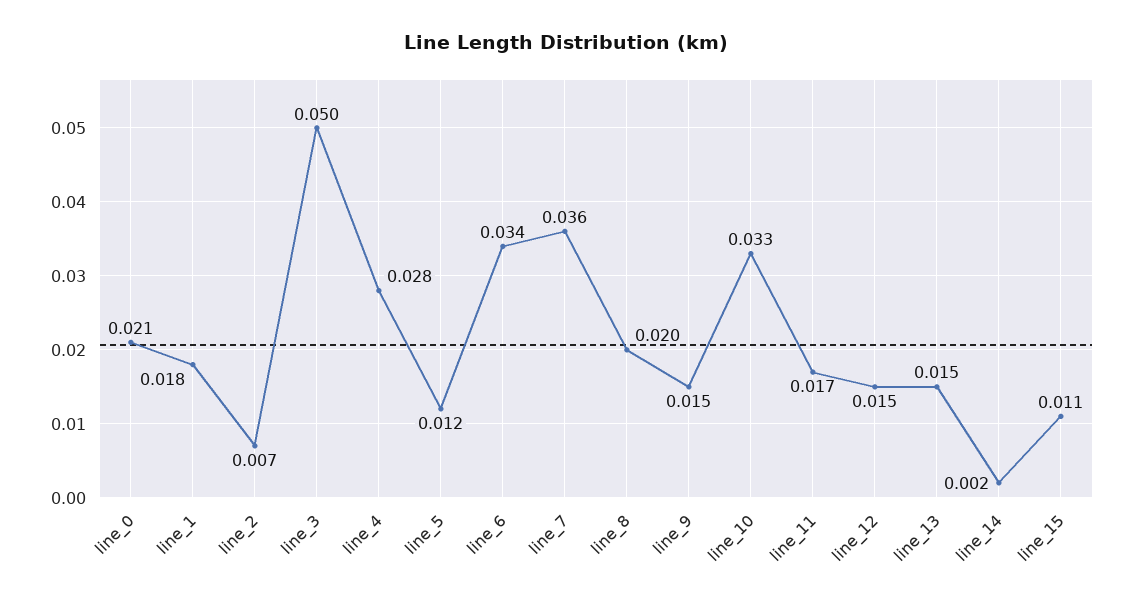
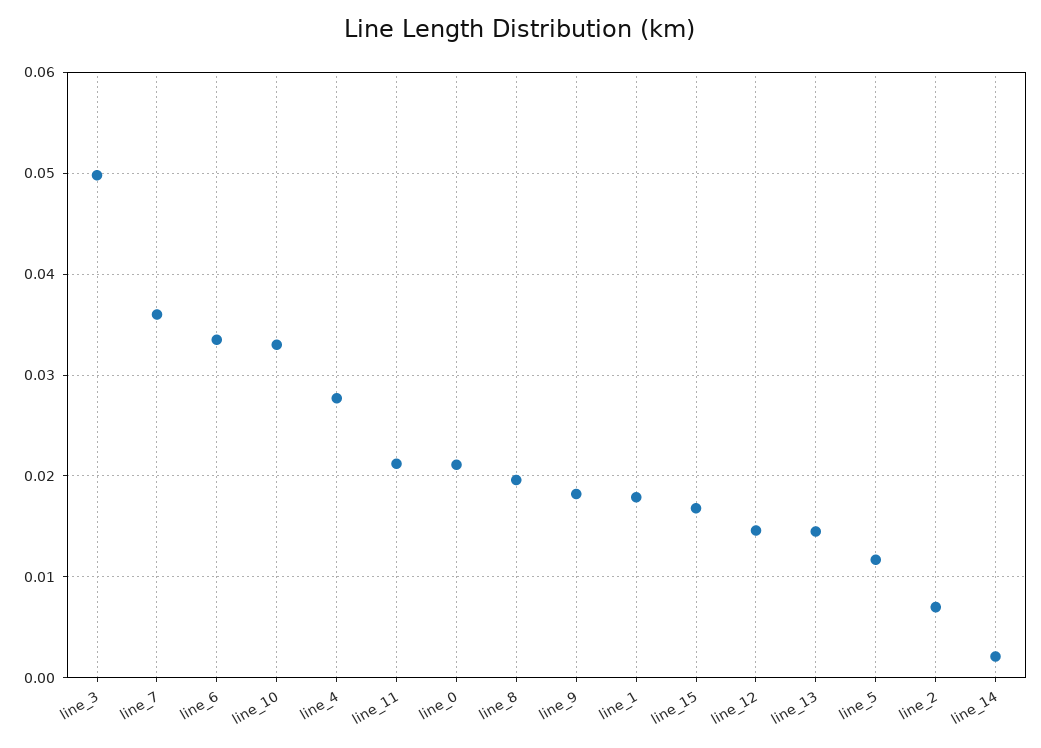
  {
    "line_0": 0.021,
    "line_1": 0.018,
    "line_2": 0.007,
    "line_3": 0.05,
    "line_4": 0.028,
    "line_5": 0.012,
    "line_6": 0.034,
    "line_7": 0.036,
    "line_8": 0.02,
-   "line_9": 0.015,
+   "line_9": 0.018,
    "line_10": 0.033,
-   "line_11": 0.017,
+   "line_11": 0.021,
    "line_12": 0.015,
    "line_13": 0.015,
    "line_14": 0.002,
-   "line_15": 0.011
+   "line_15": 0.017
  }

